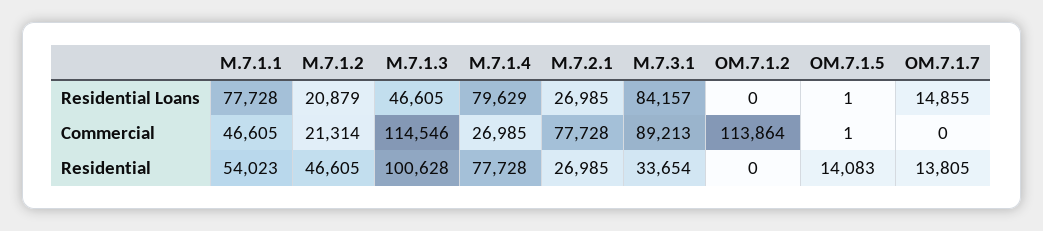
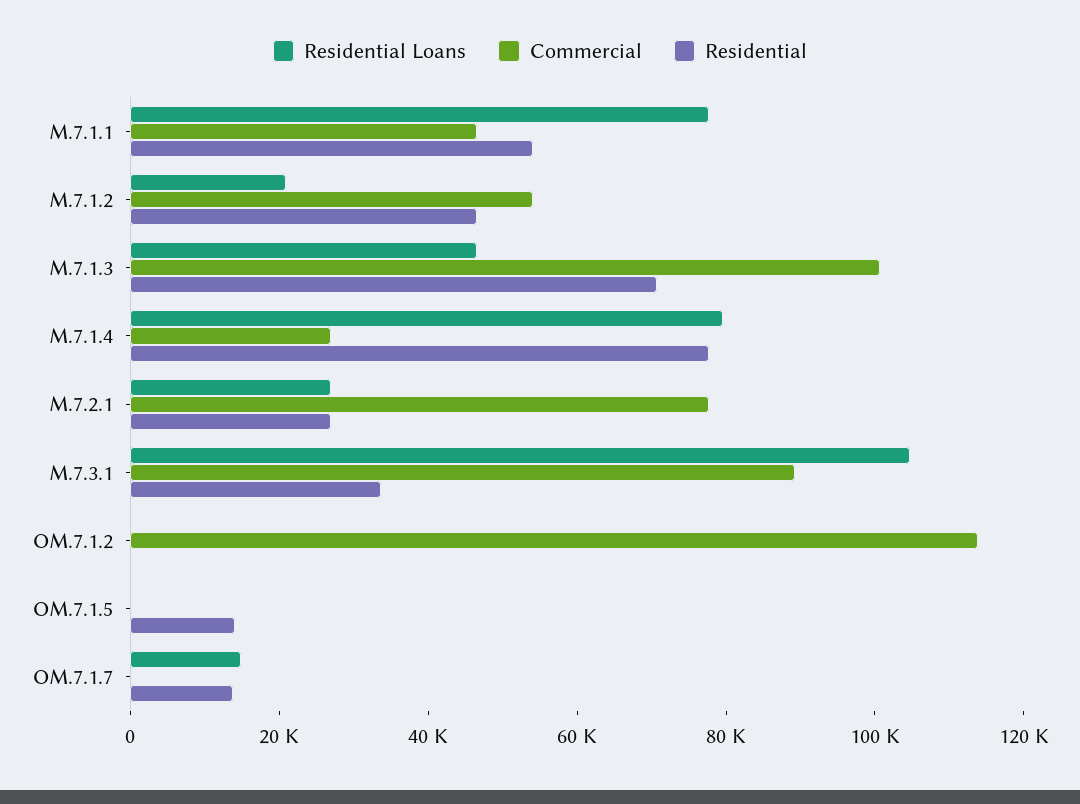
  {
    "Residential Loans": {
      "M.7.1.1": 77728,
      "M.7.1.2": 20879,
      "M.7.1.3": 46605,
      "M.7.1.4": 79629,
      "M.7.2.1": 26985,
-     "M.7.3.1": 84157,
+     "M.7.3.1": 105000,
      "OM.7.1.2": 0,
      "OM.7.1.5": 1,
      "OM.7.1.7": 14855
    },
    "Commercial": {
      "M.7.1.1": 46605,
-     "M.7.1.2": 21314,
+     "M.7.1.2": 55000,
-     "M.7.1.3": 114546,
+     "M.7.1.3": 100000,
      "M.7.1.4": 26985,
      "M.7.2.1": 77728,
      "M.7.3.1": 89213,
      "OM.7.1.2": 113864,
      "OM.7.1.5": 1,
      "OM.7.1.7": 0
    },
    "Residential": {
      "M.7.1.1": 54023,
      "M.7.1.2": 46605,
-     "M.7.1.3": 100628,
+     "M.7.1.3": 70000,
      "M.7.1.4": 77728,
      "M.7.2.1": 26985,
      "M.7.3.1": 33654,
      "OM.7.1.2": 0,
      "OM.7.1.5": 14083,
      "OM.7.1.7": 13805
    }
  }

